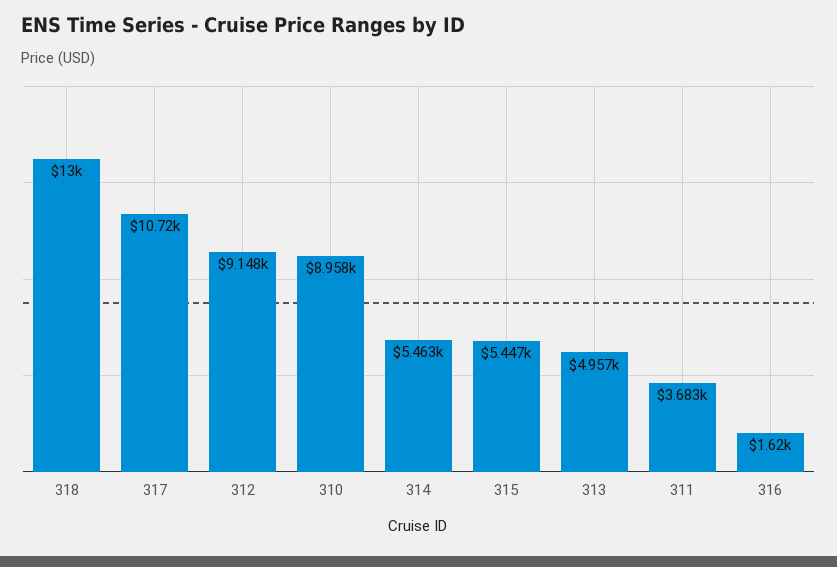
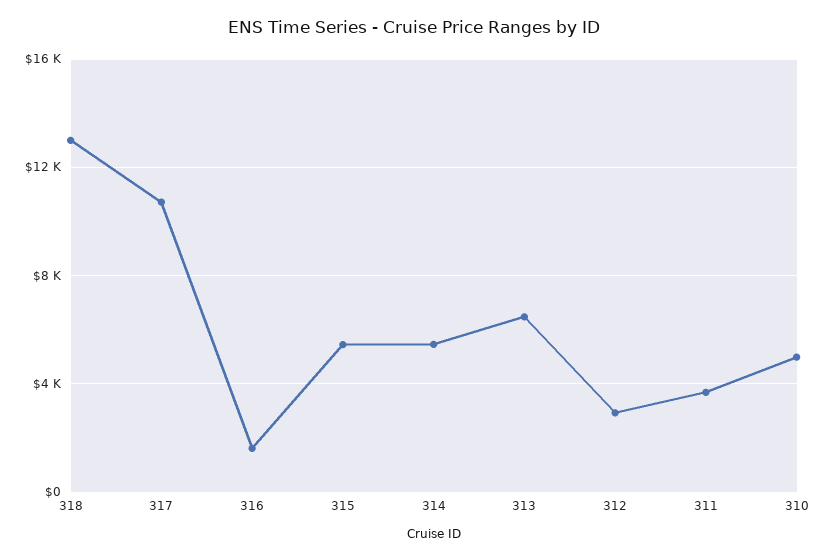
  {
    "318": 13000,
    "317": 10720,
-   "312": 9148,
+   "312": 3000,
-   "310": 8958,
+   "310": 5000,
    "314": 5463,
    "315": 5447,
-   "313": 4957,
+   "313": 6500,
    "311": 3683,
    "316": 1620
  }

